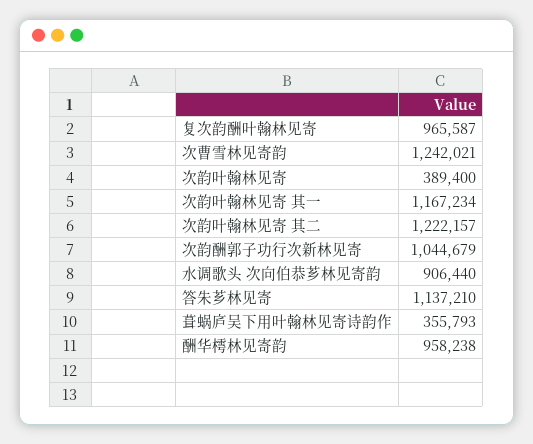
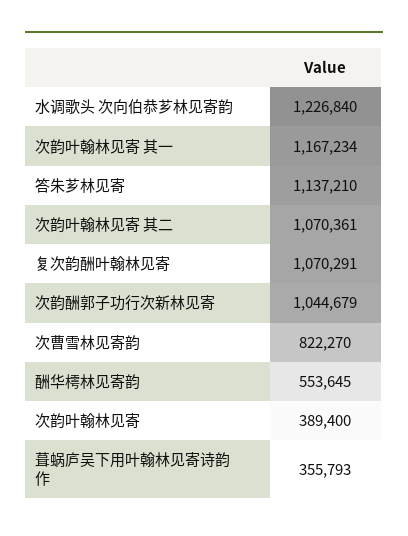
  {
-   "复次韵酬叶翰林见寄": 965587,
+   "复次韵酬叶翰林见寄": 1070291,
-   "次曹雪林见寄韵": 1242021,
+   "次曹雪林见寄韵": 822270,
    "次韵叶翰林见寄": 389400,
    "次韵叶翰林见寄 其一": 1167234,
-   "次韵叶翰林见寄 其二": 1222157,
+   "次韵叶翰林见寄 其二": 1070361,
    "次韵酬郭子功行次新林见寄": 1044679,
-   "水调歌头 次向伯恭芗林见寄韵": 906440,
+   "水调歌头 次向伯恭芗林见寄韵": 1226840,
    "答朱芗林见寄": 1137210,
    "葺蜗庐吴下用叶翰林见寄诗韵作": 355793,
-   "酬华樗林见寄韵": 958238
+   "酬华樗林见寄韵": 553645
  }

